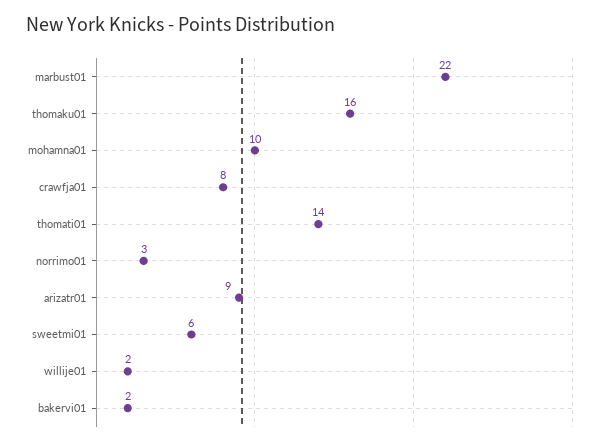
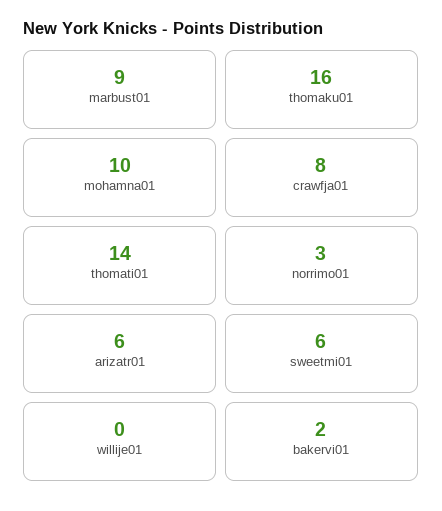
  {
-   "marbust01": 22,
+   "marbust01": 9,
    "thomaku01": 16,
    "mohamna01": 10,
    "crawfja01": 8,
    "thomati01": 14,
    "norrimo01": 3,
-   "arizatr01": 9,
+   "arizatr01": 6,
    "sweetmi01": 6,
-   "willije01": 2,
+   "willije01": 0,
    "bakervi01": 2
  }

